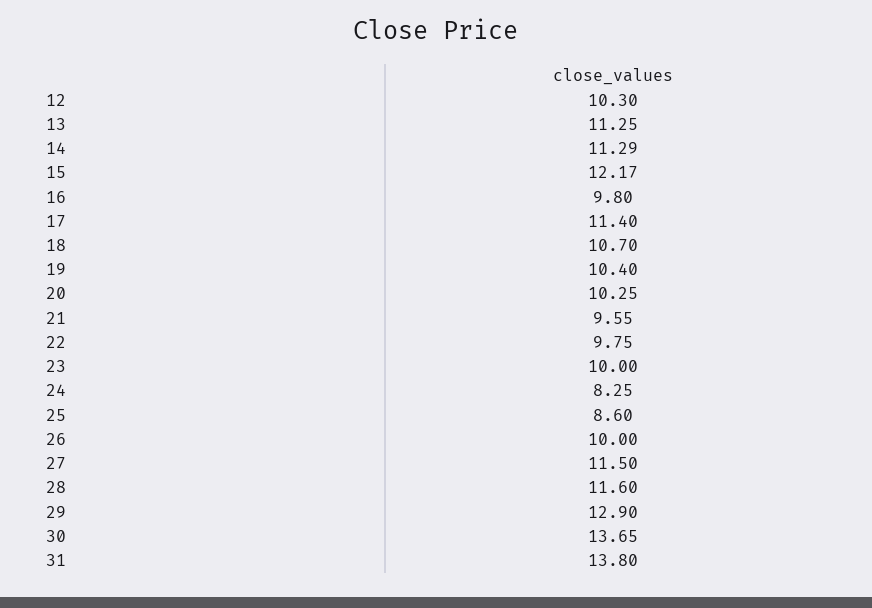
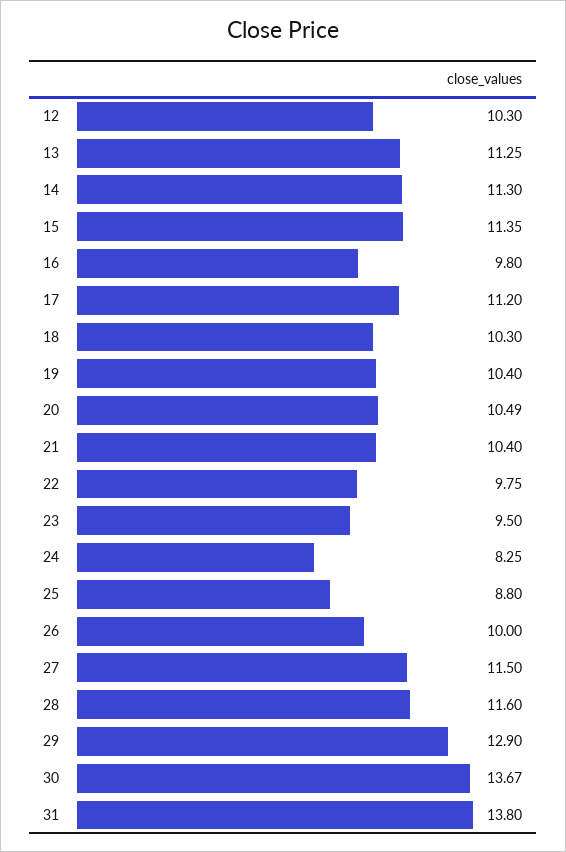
  {
    "12": 10.3,
    "13": 11.25,
-   "14": 11.29,
+   "14": 11.3,
-   "15": 12.17,
+   "15": 11.35,
    "16": 9.8,
-   "17": 11.4,
+   "17": 11.2,
-   "18": 10.7,
+   "18": 10.3,
    "19": 10.4,
-   "20": 10.25,
+   "20": 10.49,
-   "21": 9.55,
+   "21": 10.4,
    "22": 9.75,
-   "23": 10,
+   "23": 9.5,
    "24": 8.25,
-   "25": 8.6,
+   "25": 8.8,
    "26": 10,
    "27": 11.5,
    "28": 11.6,
    "29": 12.9,
-   "30": 13.65,
+   "30": 13.67,
    "31": 13.8
  }

